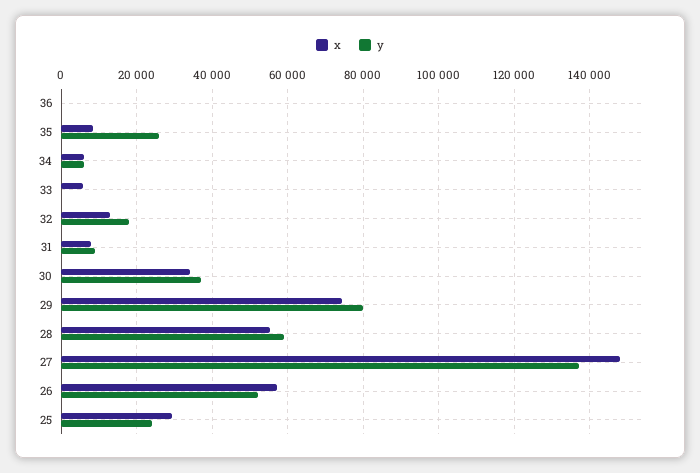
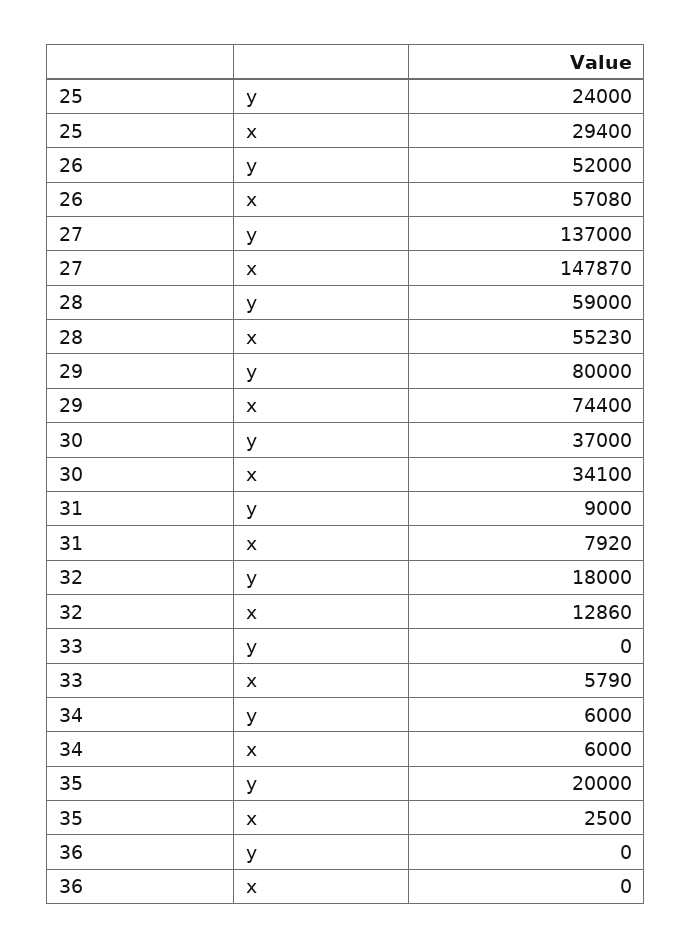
  {
    "x": {
      "36": 0,
-     "35": 8000,
+     "35": 2500,
      "34": 6000,
      "33": 5790,
      "32": 12860,
      "31": 7920,
      "30": 34100,
      "29": 74400,
      "28": 55230,
      "27": 147870,
      "26": 57080,
      "25": 29400
    },
    "y": {
      "36": 0,
-     "35": 26000,
+     "35": 20000,
      "34": 6000,
      "33": 0,
      "32": 18000,
      "31": 9000,
      "30": 37000,
      "29": 80000,
      "28": 59000,
      "27": 137000,
      "26": 52000,
      "25": 24000
    }
  }

